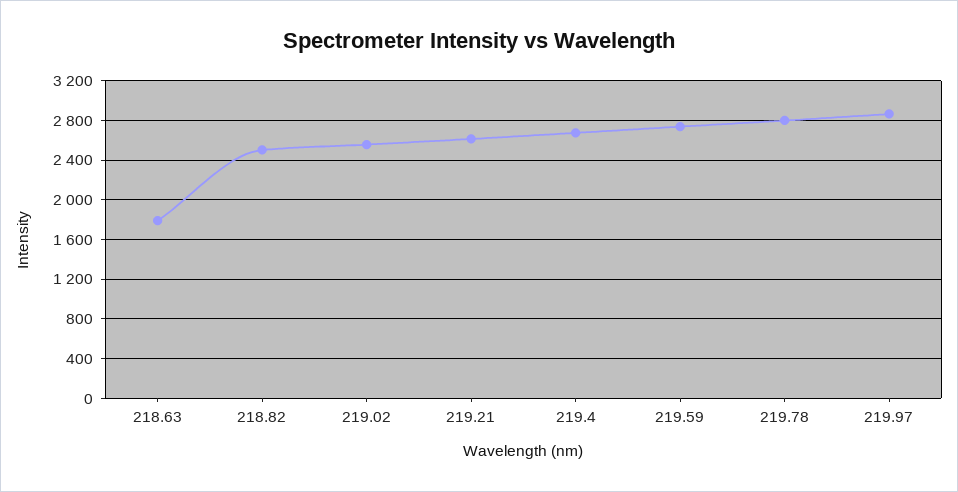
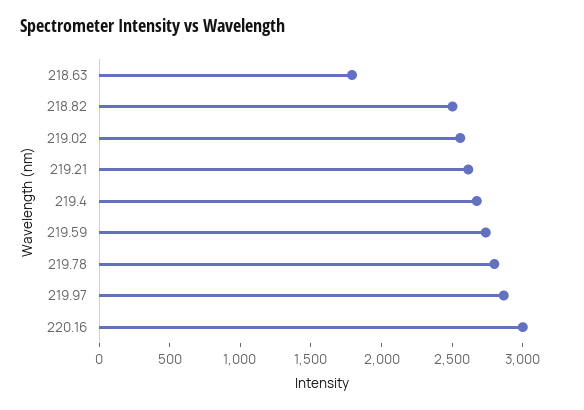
  {
    "218.63": 1800,
    "218.82": 2500,
    "219.02": 2600,
    "219.21": 2600,
    "219.4": 2700,
    "219.59": 2700,
    "219.78": 2800,
-   "219.97": 2900
+   "219.97": 2900,
+   "220.16": 3000
  }

